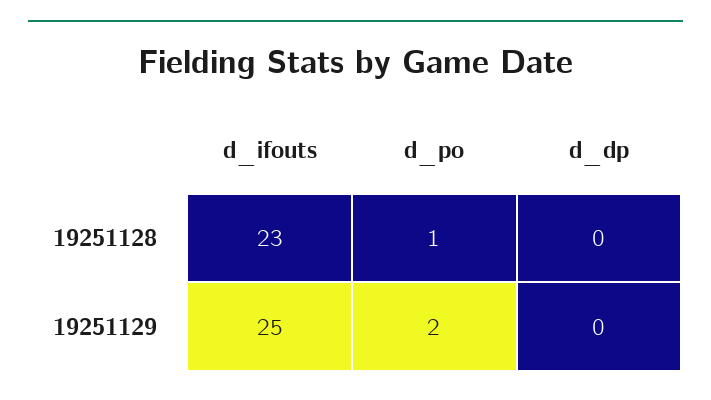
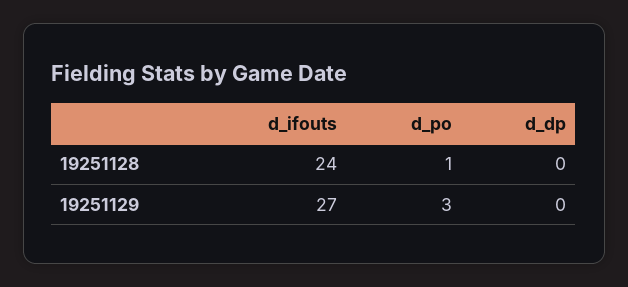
  {
    "d_ifouts": {
-     "19251128": 23,
+     "19251128": 24,
-     "19251129": 25
+     "19251129": 27
    },
    "d_po": {
      "19251128": 1,
-     "19251129": 2
+     "19251129": 3
    },
    "d_dp": {
      "19251128": 0,
      "19251129": 0
    }
  }

